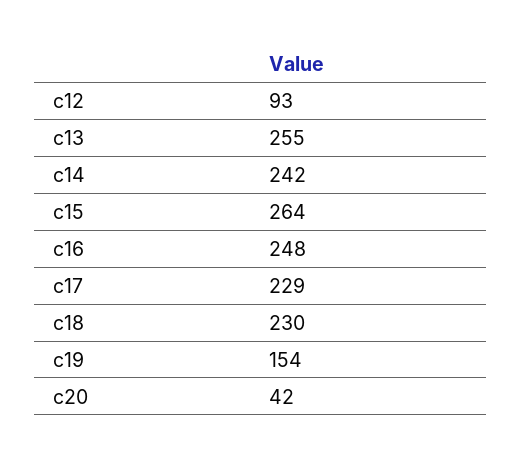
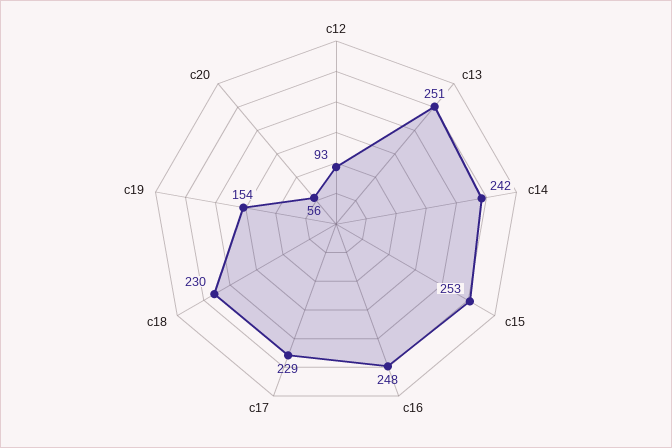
  {
    "c12": 93,
-   "c13": 255,
+   "c13": 251,
    "c14": 242,
-   "c15": 264,
+   "c15": 253,
    "c16": 248,
    "c17": 229,
    "c18": 230,
    "c19": 154,
-   "c20": 42
+   "c20": 56
  }

